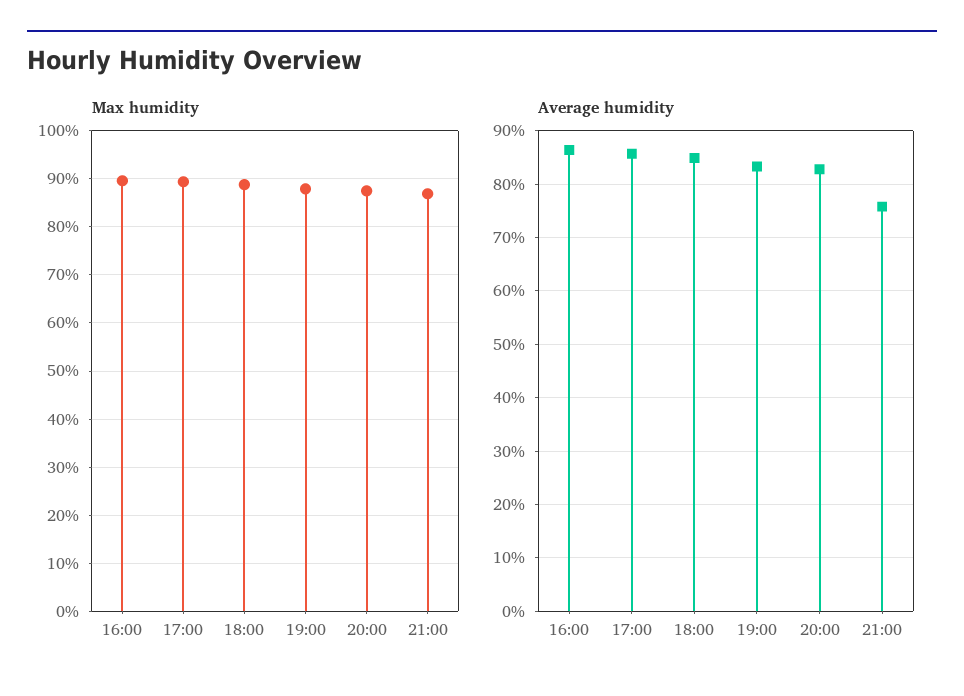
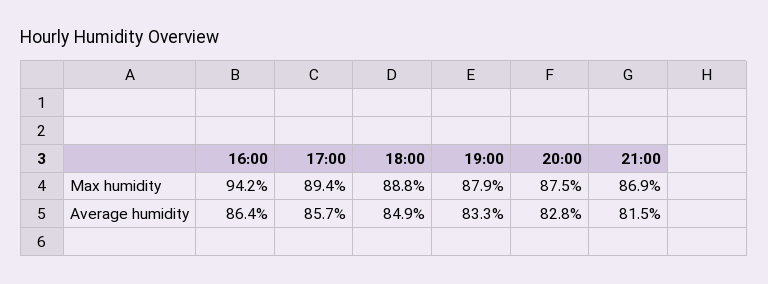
  {
    "Max humidity": {
-     "16:00": 90,
+     "16:00": 94.2,
      "17:00": 89.4,
      "18:00": 88.8,
      "19:00": 87.9,
      "20:00": 87.5,
      "21:00": 86.9
    },
    "Average humidity": {
      "16:00": 86.4,
      "17:00": 85.7,
      "18:00": 84.9,
      "19:00": 83.3,
      "20:00": 82.8,
-     "21:00": 76
+     "21:00": 81.5
    }
  }

